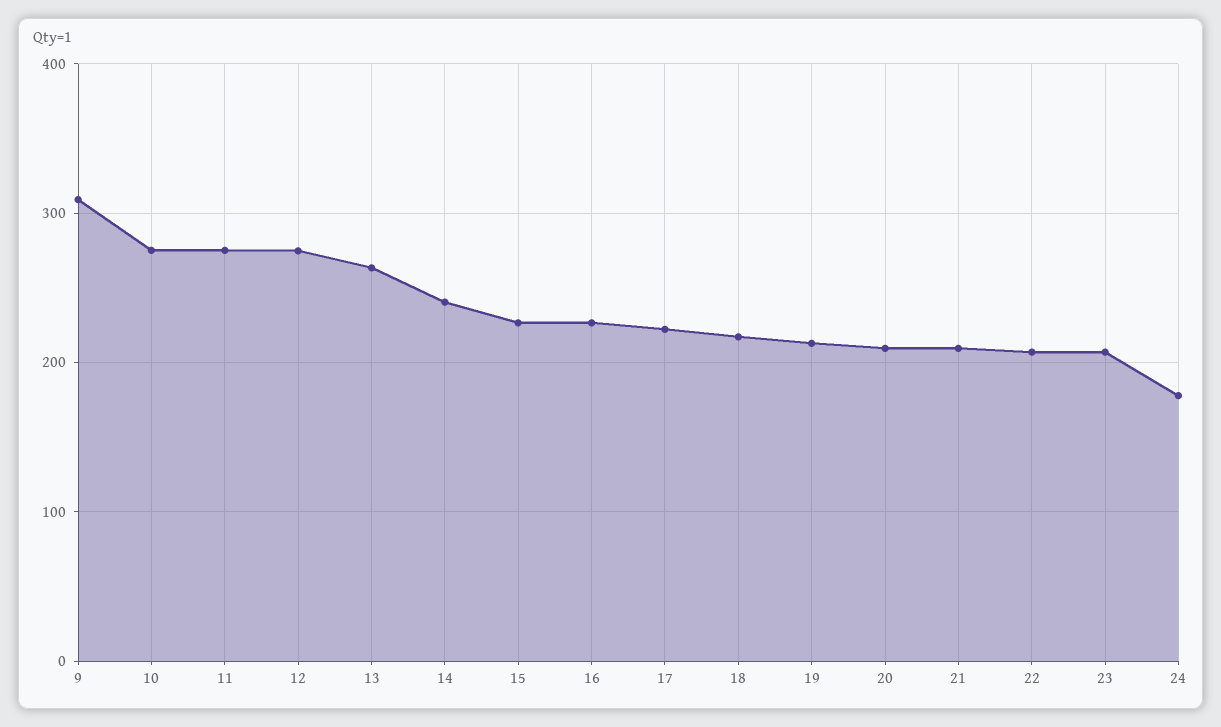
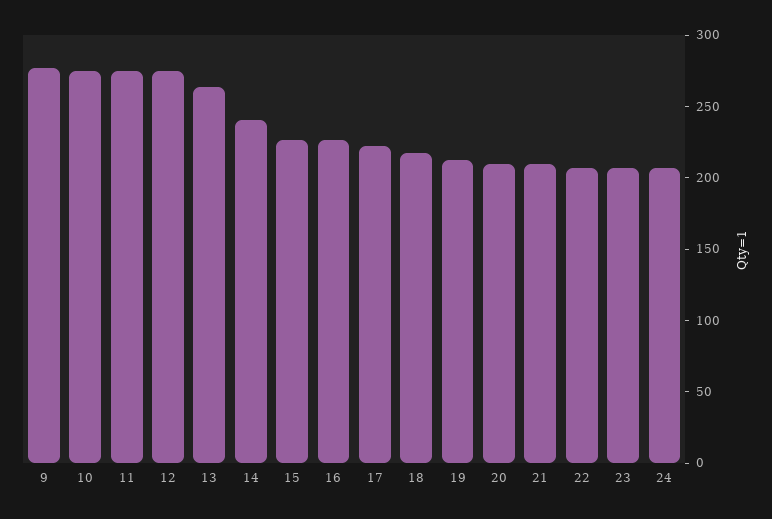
  {
-   "9": 310,
+   "9": 280,
    "10": 280,
    "11": 280,
    "12": 270,
    "13": 260,
    "14": 240,
    "15": 230,
    "16": 230,
    "17": 220,
    "18": 220,
    "19": 210,
    "20": 210,
    "21": 210,
    "22": 210,
    "23": 210,
-   "24": 180
+   "24": 210
  }

